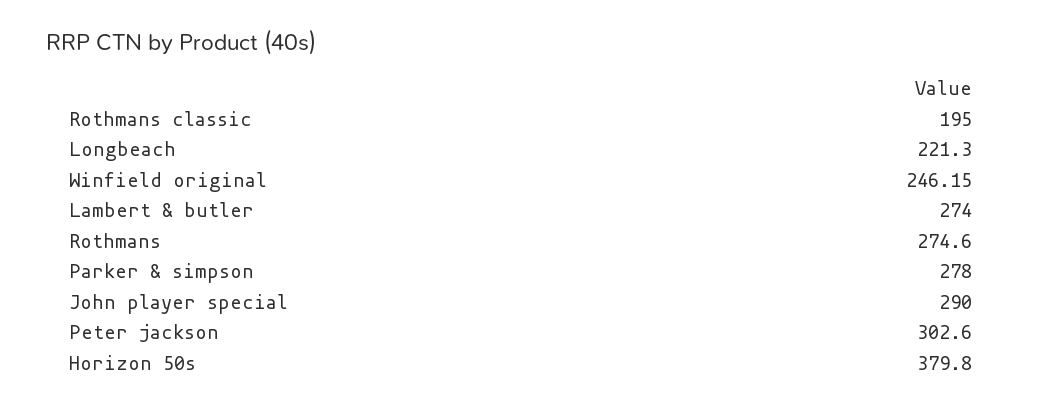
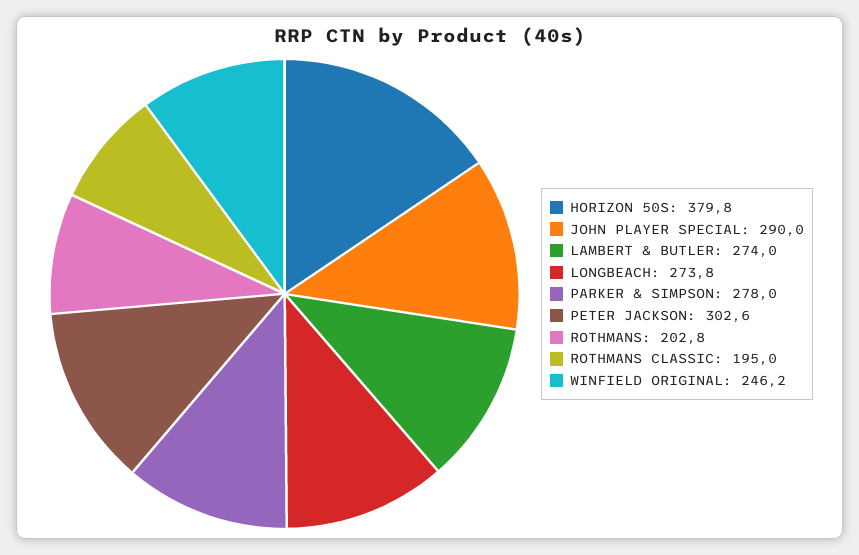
  {
    "Rothmans classic": 195,
-   "Longbeach": 221.3,
+   "Longbeach": 273.8,
    "Winfield original": 246.15,
    "Lambert & butler": 274,
-   "Rothmans": 274.6,
+   "Rothmans": 202.8,
    "Parker & simpson": 278,
    "John player special": 290,
    "Peter jackson": 302.6,
    "Horizon 50s": 379.8
  }

